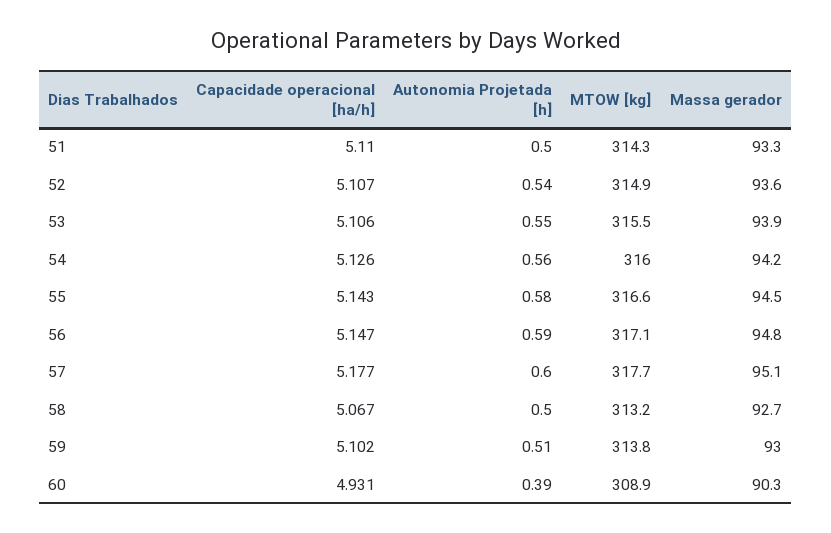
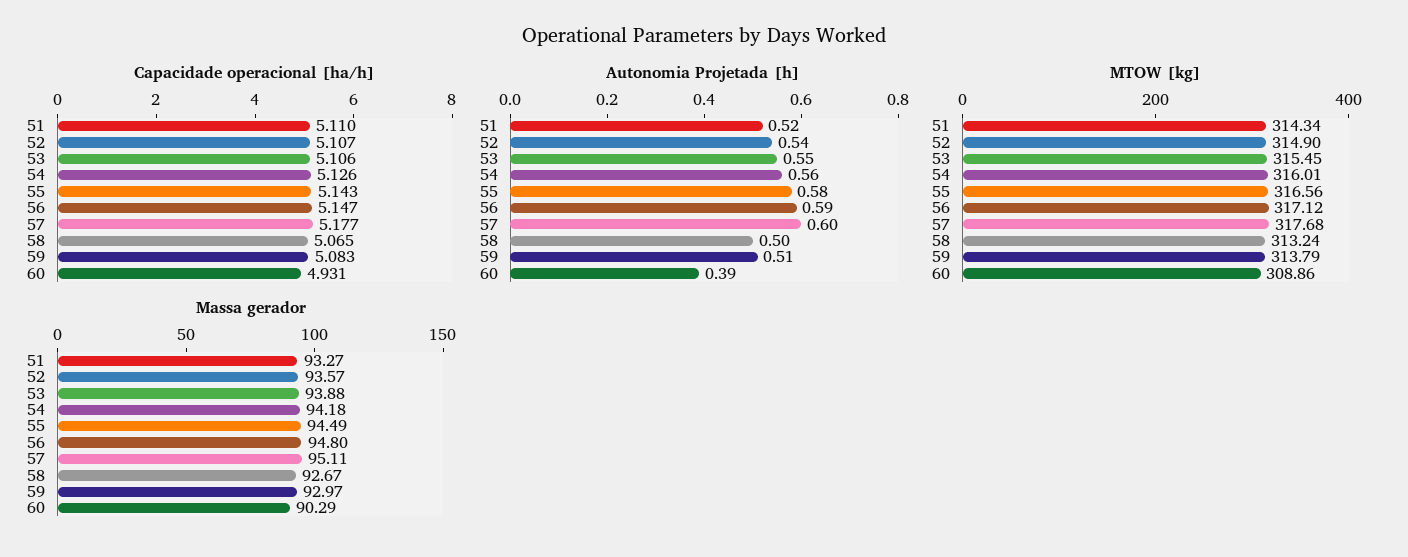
  {
    "Capacidade operacional [ha/h]": {
      "51": 5.11,
      "52": 5.107,
      "53": 5.106,
      "54": 5.126,
      "55": 5.143,
      "56": 5.147,
      "57": 5.177,
-     "58": 5.067,
+     "58": 5.065,
-     "59": 5.102,
+     "59": 5.083,
      "60": 4.931
    },
    "Autonomia Projetada [h]": {
-     "51": 0.5,
+     "51": 0.52,
      "52": 0.54,
      "53": 0.55,
      "54": 0.56,
      "55": 0.58,
      "56": 0.59,
      "57": 0.6,
      "58": 0.5,
      "59": 0.51,
      "60": 0.39
    },
    "MTOW [kg]": {
      "51": 314.34,
      "52": 314.9,
      "53": 315.45,
      "54": 316.01,
      "55": 316.56,
      "56": 317.12,
      "57": 317.68,
      "58": 313.24,
      "59": 313.79,
      "60": 308.86
    },
    "Massa gerador": {
      "51": 93.27,
      "52": 93.57,
      "53": 93.88,
      "54": 94.18,
      "55": 94.49,
      "56": 94.8,
      "57": 95.11,
      "58": 92.67,
      "59": 92.97,
      "60": 90.29
    }
  }

